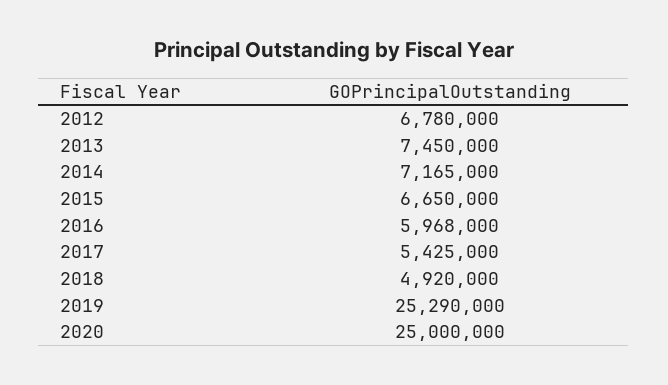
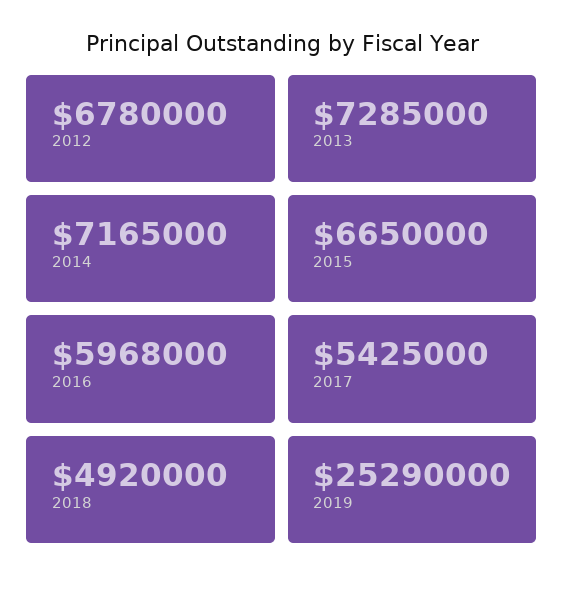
  {
    "2012": 6780000,
-   "2013": 7450000,
+   "2013": 7285000,
    "2014": 7165000,
    "2015": 6650000,
    "2016": 5968000,
    "2017": 5425000,
    "2018": 4920000,
-   "2019": 25290000,
+   "2019": 25290000
-   "2020": 25000000
  }

